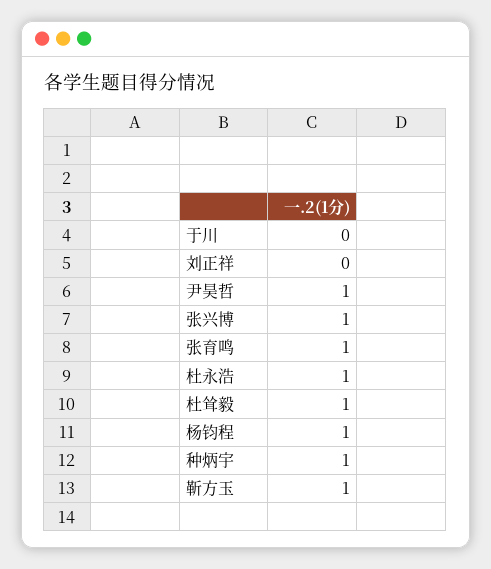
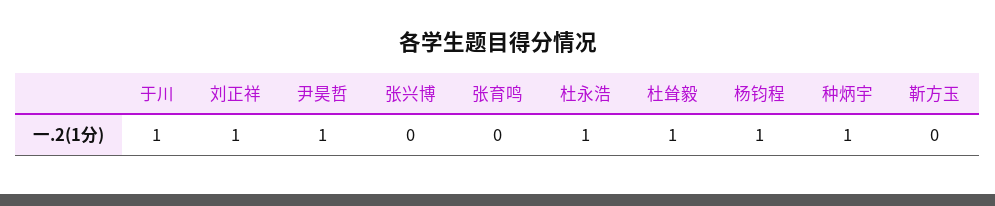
  {
-   "于川": 0,
+   "于川": 1,
-   "刘正祥": 0,
+   "刘正祥": 1,
    "尹昊哲": 1,
-   "张兴博": 1,
+   "张兴博": 0,
-   "张育鸣": 1,
+   "张育鸣": 0,
    "杜永浩": 1,
    "杜耸毅": 1,
    "杨钧程": 1,
    "种炳宇": 1,
-   "靳方玉": 1
+   "靳方玉": 0
  }

